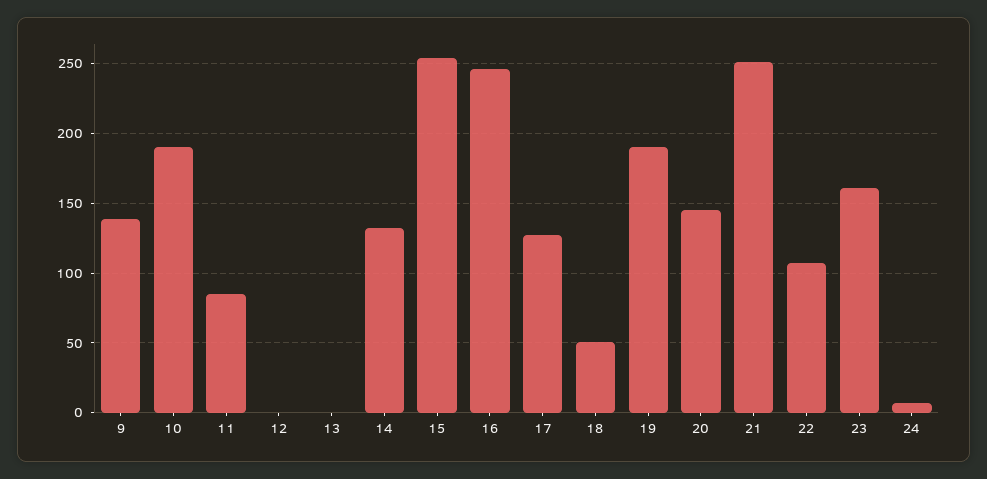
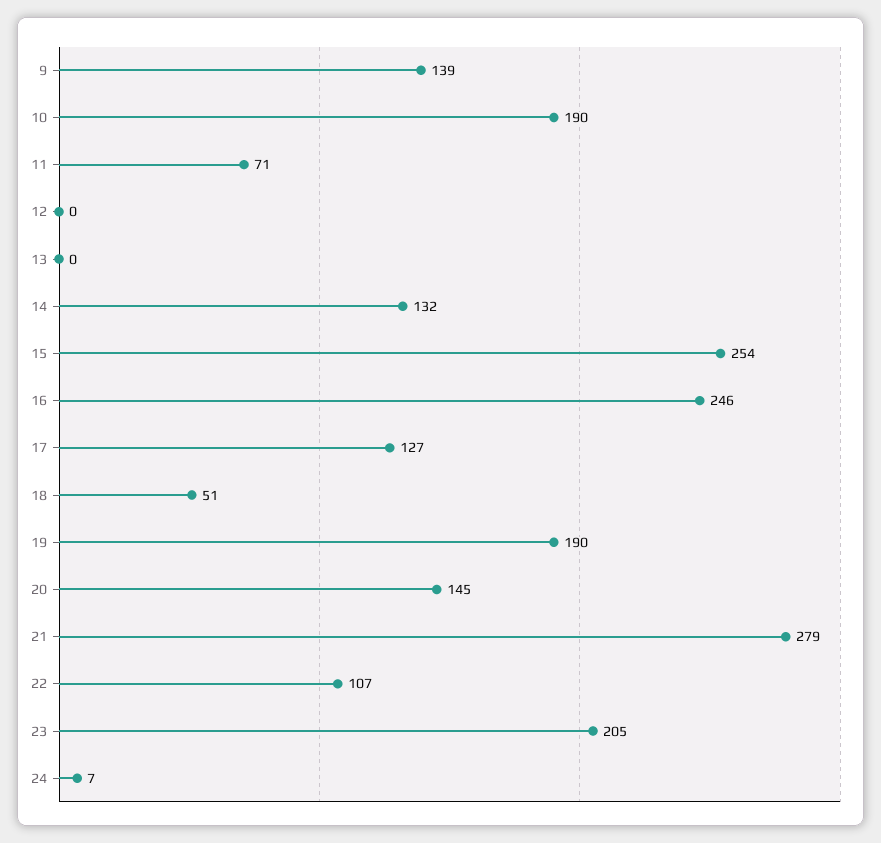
  {
    "9": 139,
    "10": 190,
-   "11": 85,
+   "11": 71,
    "12": 0,
    "13": 0,
    "14": 132,
    "15": 254,
    "16": 246,
    "17": 127,
    "18": 51,
    "19": 190,
    "20": 145,
-   "21": 250,
+   "21": 279,
    "22": 107,
-   "23": 160,
+   "23": 205,
    "24": 7
  }

